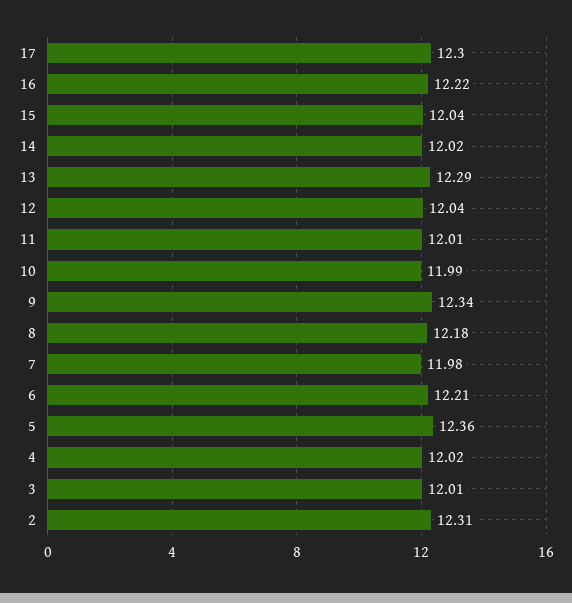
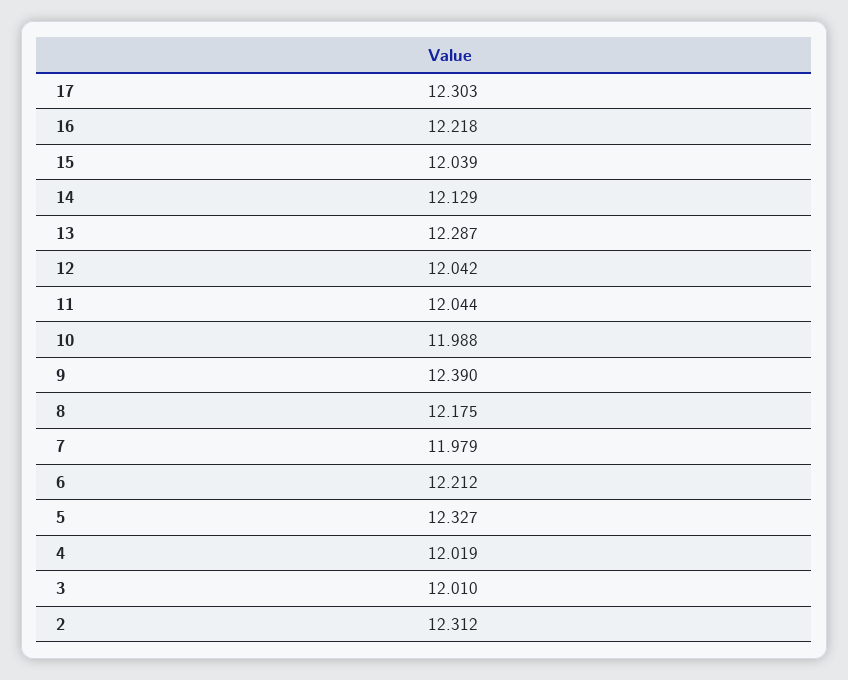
  {
    "17": 12.303,
    "16": 12.218,
    "15": 12.039,
-   "14": 12.02,
+   "14": 12.129,
    "13": 12.287,
    "12": 12.042,
-   "11": 12.01,
+   "11": 12.044,
    "10": 11.988,
-   "9": 12.34,
+   "9": 12.39,
    "8": 12.175,
    "7": 11.979,
    "6": 12.212,
-   "5": 12.36,
+   "5": 12.327,
    "4": 12.019,
    "3": 12.01,
    "2": 12.312
  }

